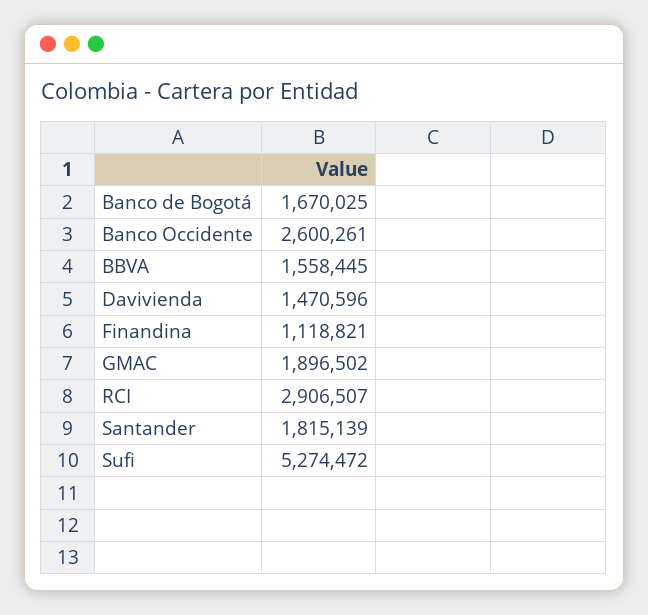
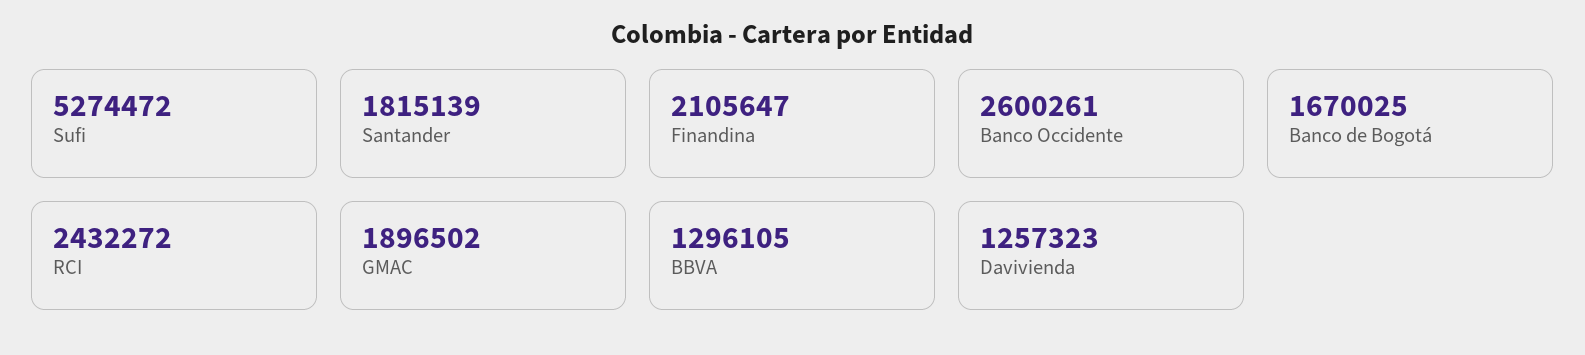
  {
    "Banco de Bogotá": 1670025,
    "Banco Occidente": 2600261,
-   "BBVA": 1558445,
+   "BBVA": 1296105,
-   "Davivienda": 1470596,
+   "Davivienda": 1257323,
-   "Finandina": 1118821,
+   "Finandina": 2105647,
    "GMAC": 1896502,
-   "RCI": 2906507,
+   "RCI": 2432272,
    "Santander": 1815139,
    "Sufi": 5274472
  }

